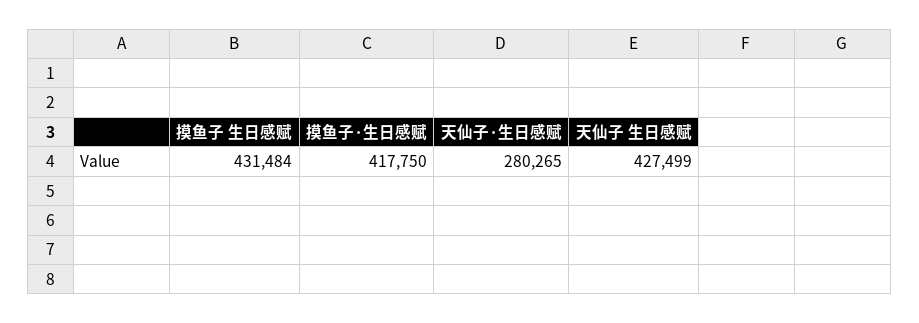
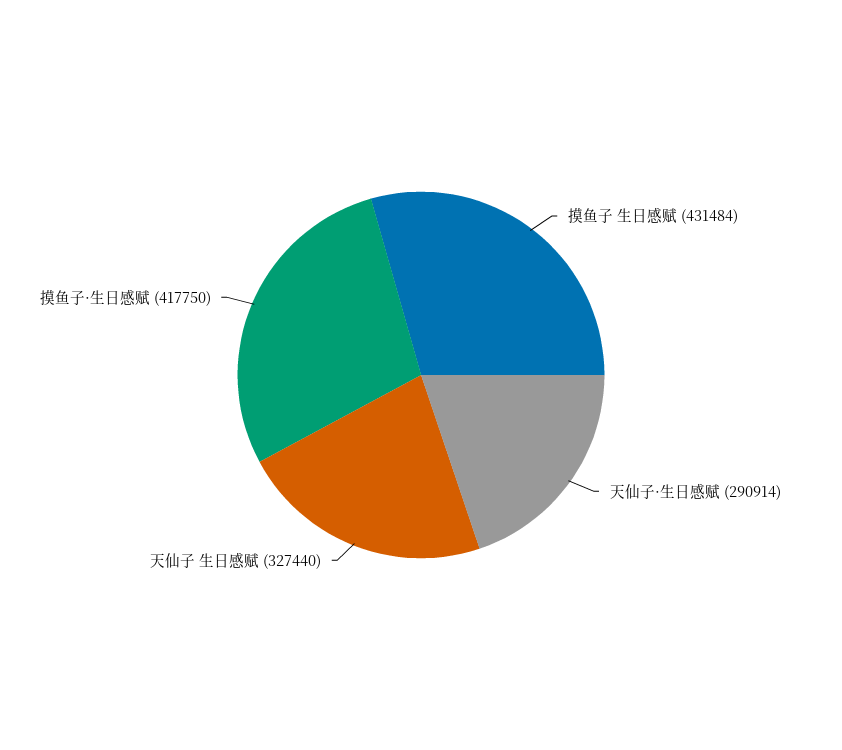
  {
    "摸鱼子 生日感赋": 431484,
    "摸鱼子·生日感赋": 417750,
-   "天仙子·生日感赋": 280265,
+   "天仙子·生日感赋": 290914,
-   "天仙子 生日感赋": 427499
+   "天仙子 生日感赋": 327440
  }

